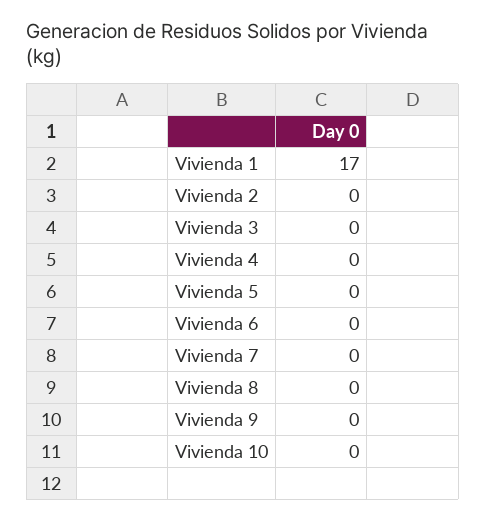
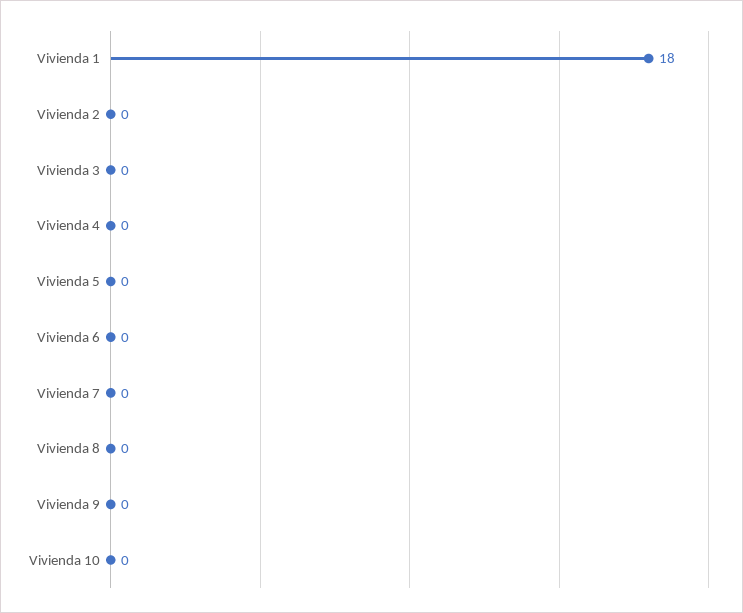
  {
-   "Vivienda 1": 17,
+   "Vivienda 1": 18,
    "Vivienda 2": 0,
    "Vivienda 3": 0,
    "Vivienda 4": 0,
    "Vivienda 5": 0,
    "Vivienda 6": 0,
    "Vivienda 7": 0,
    "Vivienda 8": 0,
    "Vivienda 9": 0,
    "Vivienda 10": 0
  }

